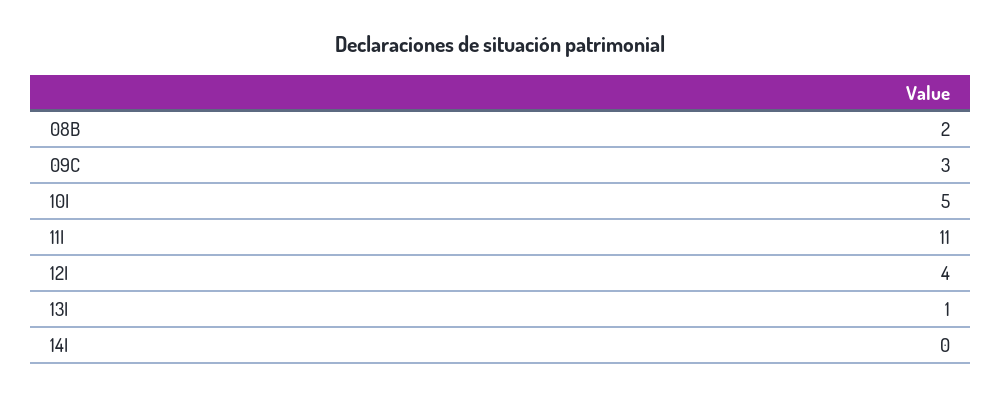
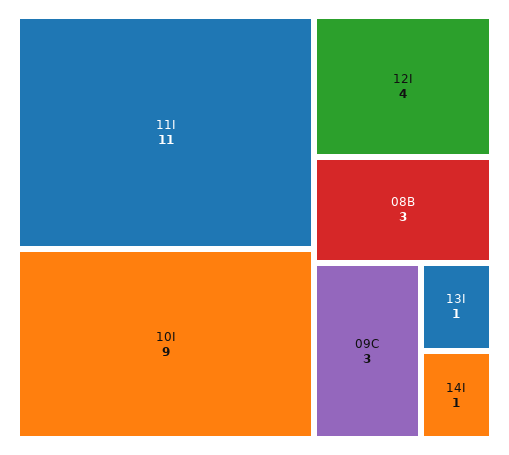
  {
-   "08B": 2,
+   "08B": 3,
    "09C": 3,
-   "10I": 5,
+   "10I": 9,
    "11I": 11,
    "12I": 4,
    "13I": 1,
-   "14I": 0
+   "14I": 1
  }

